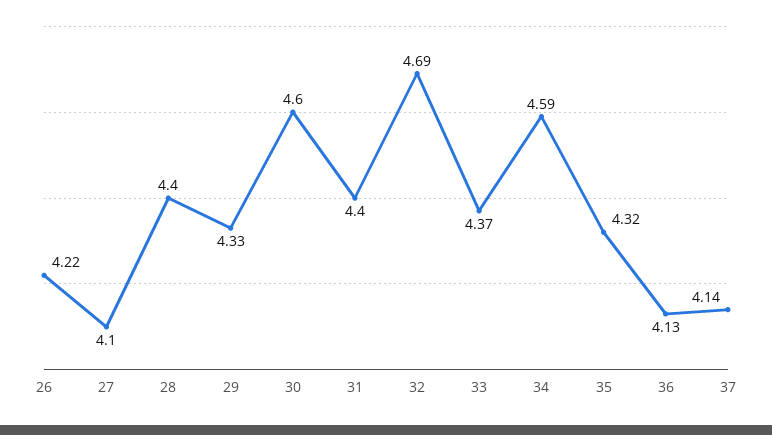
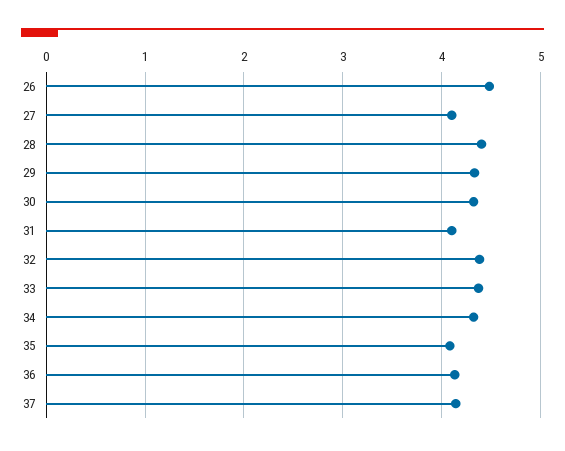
  {
-   "26": 4.22,
+   "26": 4.5,
    "27": 4.1,
    "28": 4.4,
    "29": 4.33,
-   "30": 4.6,
+   "30": 4.3,
-   "31": 4.4,
+   "31": 4.1,
-   "32": 4.69,
+   "32": 4.4,
    "33": 4.37,
-   "34": 4.59,
+   "34": 4.3,
-   "35": 4.32,
+   "35": 4.1,
    "36": 4.13,
    "37": 4.14
  }

